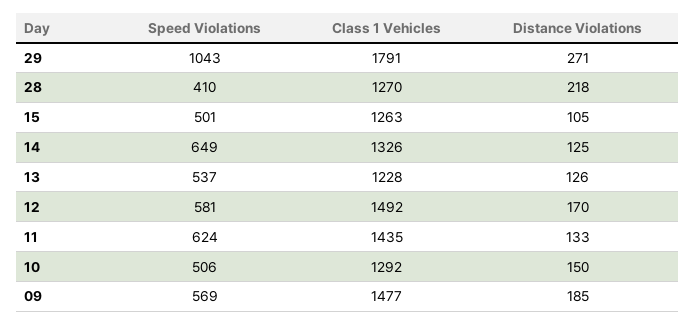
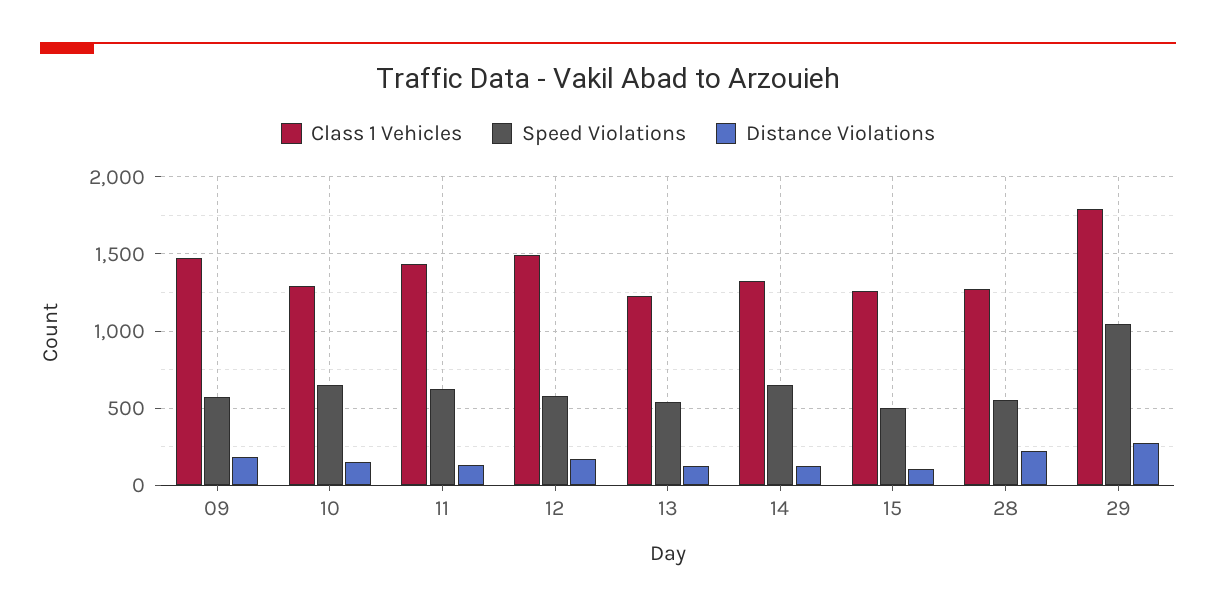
  {
    "Speed Violations": {
      "29": 1043,
-     "28": 410,
+     "28": 550,
      "15": 501,
      "14": 649,
      "13": 537,
      "12": 581,
      "11": 624,
-     "10": 506,
+     "10": 650,
      "09": 569
    },
    "Class 1 Vehicles": {
      "29": 1791,
      "28": 1270,
      "15": 1263,
      "14": 1326,
      "13": 1228,
      "12": 1492,
      "11": 1435,
      "10": 1292,
      "09": 1477
    },
    "Distance Violations": {
      "29": 271,
      "28": 218,
      "15": 105,
      "14": 125,
      "13": 126,
      "12": 170,
      "11": 133,
      "10": 150,
      "09": 185
    }
  }

